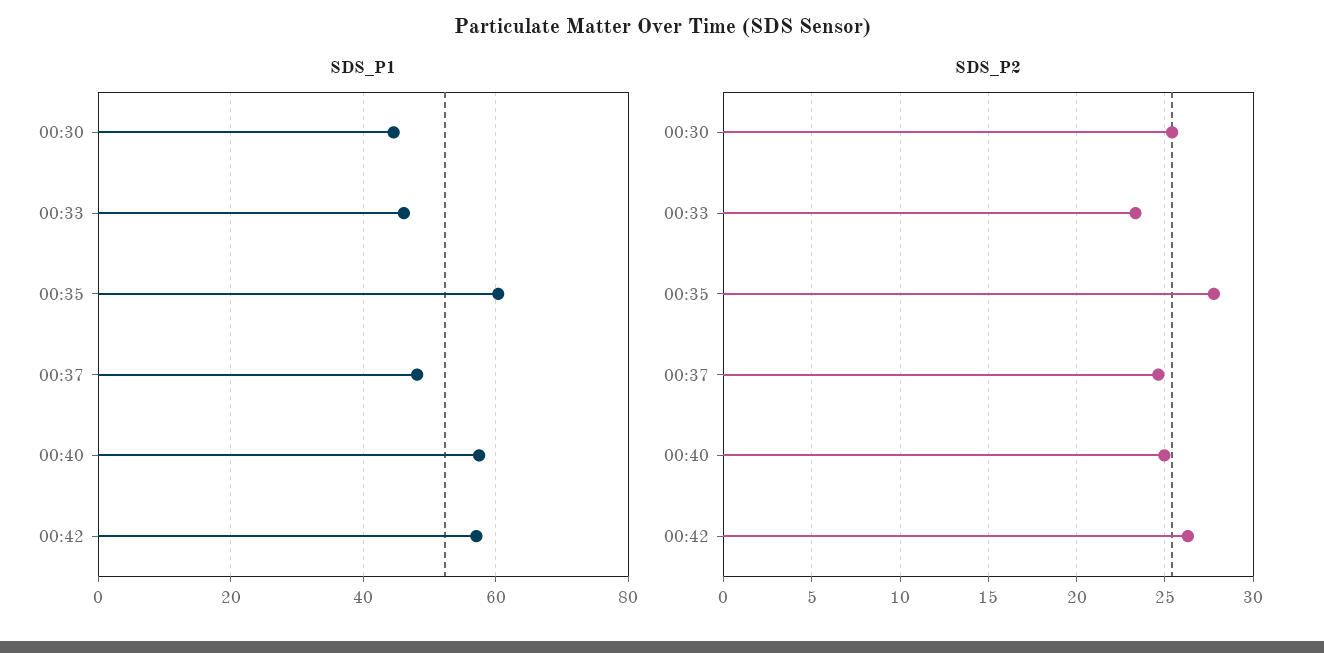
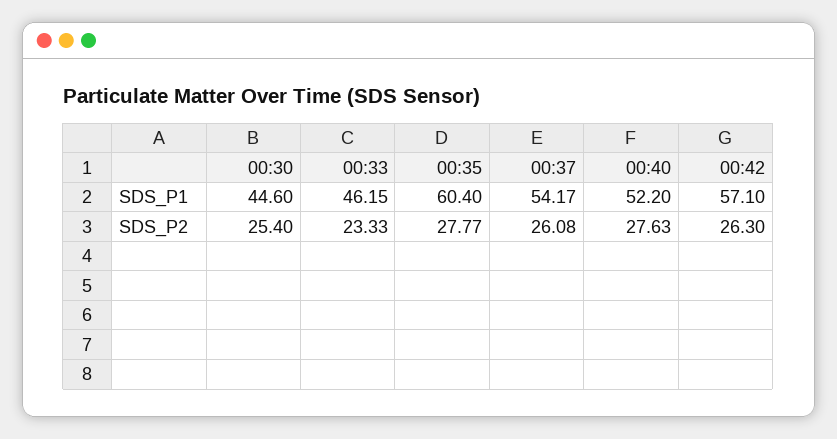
  {
    "SDS_P1": {
      "00:30": 44.6,
      "00:33": 46.15,
      "00:35": 60.4,
-     "00:37": 48,
+     "00:37": 54.17,
-     "00:40": 58,
+     "00:40": 52.2,
      "00:42": 57.1
    },
    "SDS_P2": {
      "00:30": 25.4,
      "00:33": 23.33,
      "00:35": 27.77,
-     "00:37": 24.5,
+     "00:37": 26.08,
-     "00:40": 25,
+     "00:40": 27.63,
      "00:42": 26.3
    }
  }

